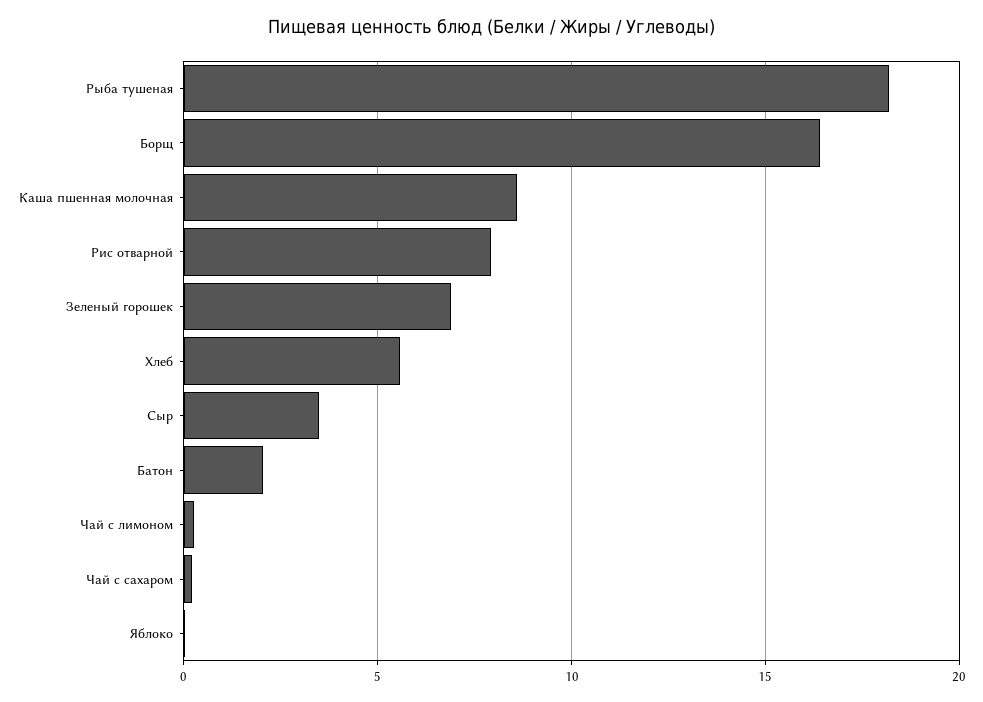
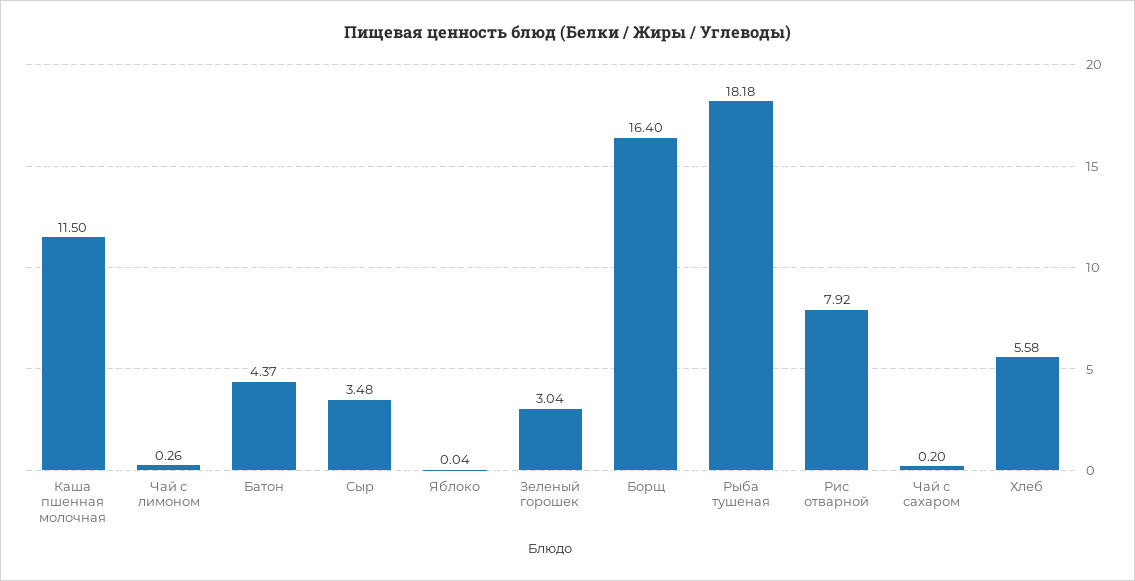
  {
    "Рыба тушеная": 18.18,
    "Борщ": 16.4,
-   "Каша пшенная молочная": 8.5,
+   "Каша пшенная молочная": 11.5,
    "Рис отварной": 7.92,
-   "Зеленый горошек": 7,
+   "Зеленый горошек": 3.04,
    "Хлеб": 5.58,
    "Сыр": 3.48,
-   "Батон": 2,
+   "Батон": 4.37,
    "Чай с лимоном": 0.26,
    "Чай с сахаром": 0.2,
    "Яблоко": 0.04
  }

